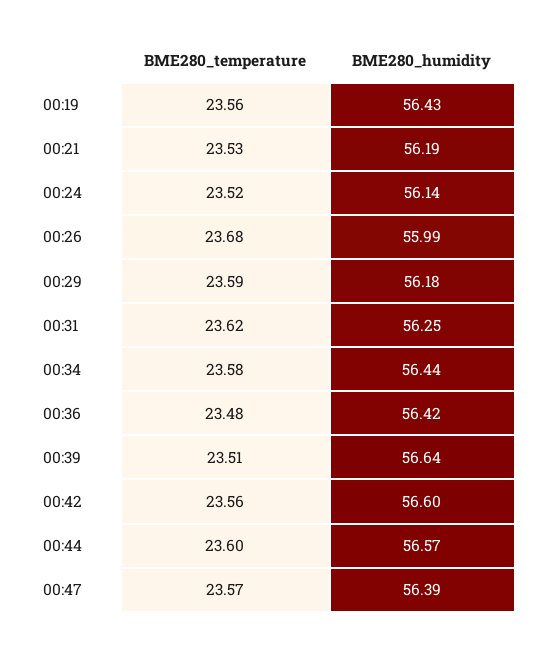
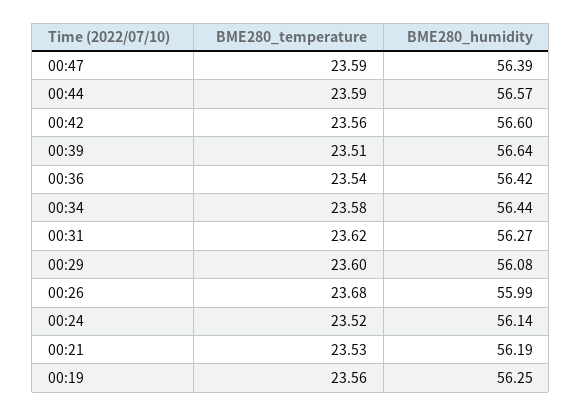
  {
    "BME280_temperature": {
      "00:19": 23.56,
      "00:21": 23.53,
      "00:24": 23.52,
      "00:26": 23.68,
-     "00:29": 23.59,
+     "00:29": 23.6,
      "00:31": 23.62,
      "00:34": 23.58,
-     "00:36": 23.48,
+     "00:36": 23.54,
      "00:39": 23.51,
      "00:42": 23.56,
-     "00:44": 23.6,
+     "00:44": 23.59,
-     "00:47": 23.57
+     "00:47": 23.59
    },
    "BME280_humidity": {
-     "00:19": 56.43,
+     "00:19": 56.25,
      "00:21": 56.19,
      "00:24": 56.14,
      "00:26": 55.99,
-     "00:29": 56.18,
+     "00:29": 56.08,
-     "00:31": 56.25,
+     "00:31": 56.27,
      "00:34": 56.44,
      "00:36": 56.42,
      "00:39": 56.64,
      "00:42": 56.6,
      "00:44": 56.57,
      "00:47": 56.39
    }
  }

